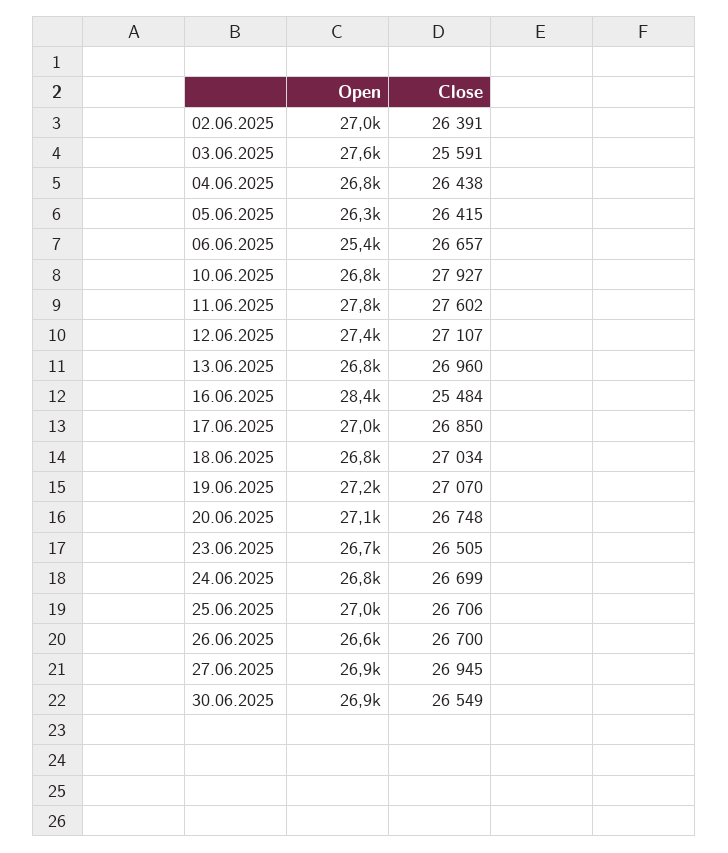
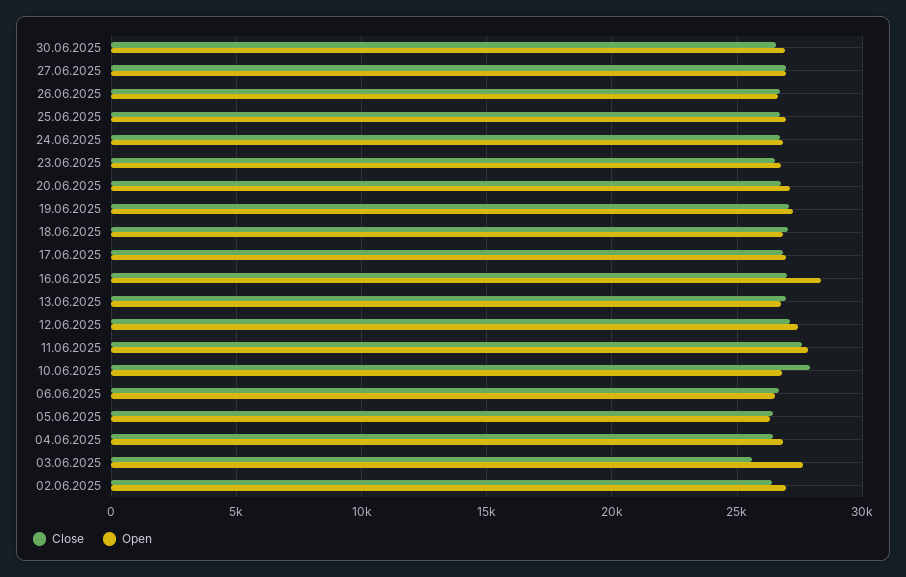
  {
    "Open": {
      "02.06.2025": 27000,
      "03.06.2025": 27600,
      "04.06.2025": 26800,
      "05.06.2025": 26300,
-     "06.06.2025": 25400,
+     "06.06.2025": 26500,
      "10.06.2025": 26800,
      "11.06.2025": 27800,
      "12.06.2025": 27400,
      "13.06.2025": 26800,
      "16.06.2025": 28400,
      "17.06.2025": 27000,
      "18.06.2025": 26800,
      "19.06.2025": 27200,
      "20.06.2025": 27100,
      "23.06.2025": 26700,
      "24.06.2025": 26800,
      "25.06.2025": 27000,
      "26.06.2025": 26600,
      "27.06.2025": 26900,
      "30.06.2025": 26900
    },
    "Close": {
      "02.06.2025": 26391,
      "03.06.2025": 25591,
      "04.06.2025": 26438,
      "05.06.2025": 26415,
      "06.06.2025": 26657,
      "10.06.2025": 27927,
      "11.06.2025": 27602,
      "12.06.2025": 27107,
      "13.06.2025": 26960,
-     "16.06.2025": 25484,
+     "16.06.2025": 27000,
      "17.06.2025": 26850,
      "18.06.2025": 27034,
      "19.06.2025": 27070,
      "20.06.2025": 26748,
      "23.06.2025": 26505,
      "24.06.2025": 26699,
      "25.06.2025": 26706,
      "26.06.2025": 26700,
      "27.06.2025": 26945,
      "30.06.2025": 26549
    }
  }

